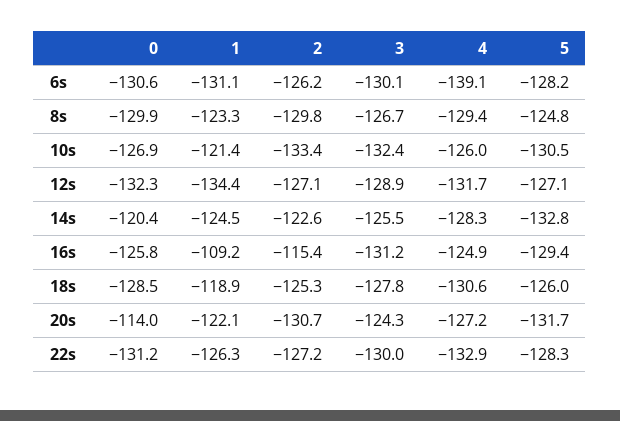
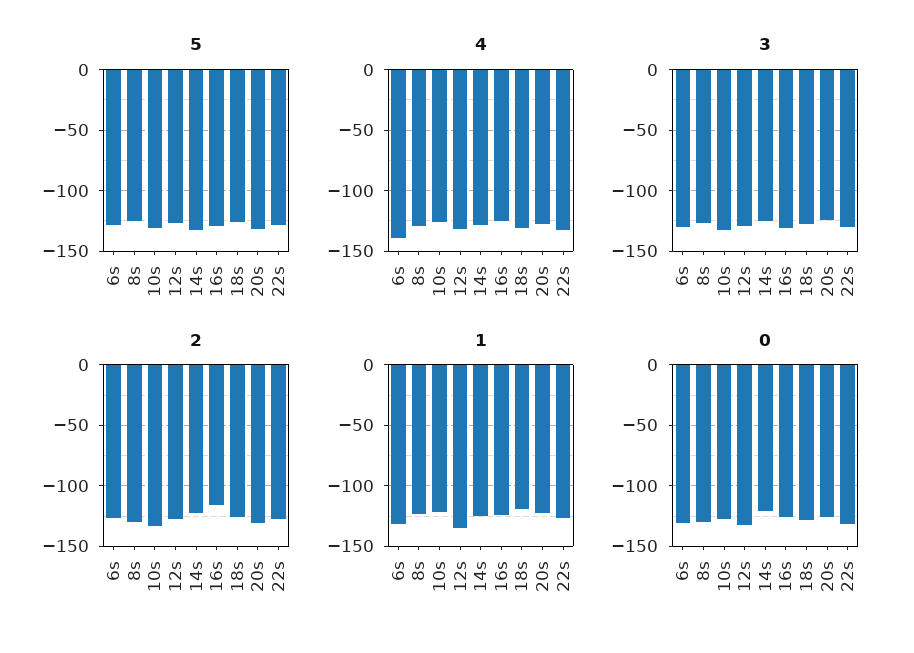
  {
    "0": {
      "6s": -130.6,
      "8s": -129.9,
      "10s": -126.9,
      "12s": -132.3,
      "14s": -120.4,
      "16s": -125.8,
      "18s": -128.5,
-     "20s": -114,
+     "20s": -125,
      "22s": -131.2
    },
    "1": {
      "6s": -131.1,
      "8s": -123.3,
      "10s": -121.4,
      "12s": -134.4,
      "14s": -124.5,
-     "16s": -109.2,
+     "16s": -125,
      "18s": -118.9,
      "20s": -122.1,
      "22s": -126.3
    },
    "2": {
      "6s": -126.2,
      "8s": -129.8,
      "10s": -133.4,
      "12s": -127.1,
      "14s": -122.6,
      "16s": -115.4,
      "18s": -125.3,
      "20s": -130.7,
      "22s": -127.2
    },
    "3": {
      "6s": -130.1,
      "8s": -126.7,
      "10s": -132.4,
      "12s": -128.9,
      "14s": -125.5,
      "16s": -131.2,
      "18s": -127.8,
      "20s": -124.3,
      "22s": -130
    },
    "4": {
      "6s": -139.1,
      "8s": -129.4,
      "10s": -126,
      "12s": -131.7,
      "14s": -128.3,
      "16s": -124.9,
      "18s": -130.6,
      "20s": -127.2,
      "22s": -132.9
    },
    "5": {
      "6s": -128.2,
      "8s": -124.8,
      "10s": -130.5,
      "12s": -127.1,
      "14s": -132.8,
      "16s": -129.4,
      "18s": -126,
      "20s": -131.7,
      "22s": -128.3
    }
  }

